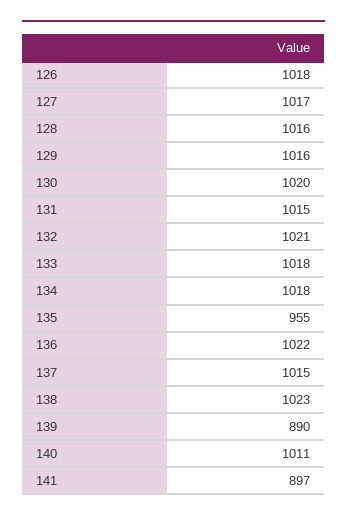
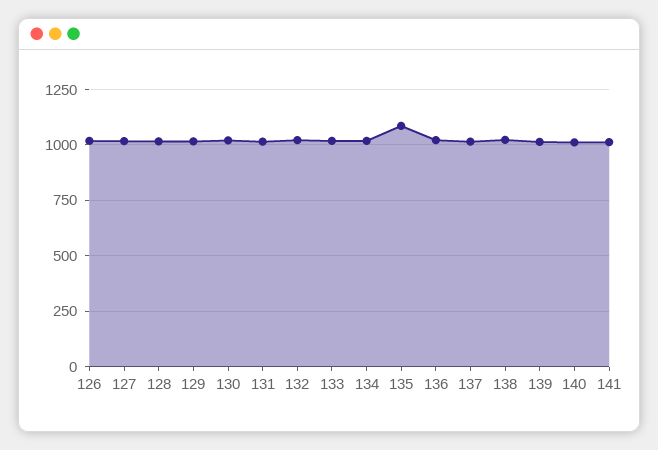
  {
    "126": 1018,
    "127": 1017,
    "128": 1016,
    "129": 1016,
    "130": 1020,
    "131": 1015,
    "132": 1021,
    "133": 1018,
    "134": 1018,
-   "135": 955,
+   "135": 1100,
    "136": 1022,
    "137": 1015,
    "138": 1023,
-   "139": 890,
+   "139": 1000,
    "140": 1011,
-   "141": 897
+   "141": 1000
  }

